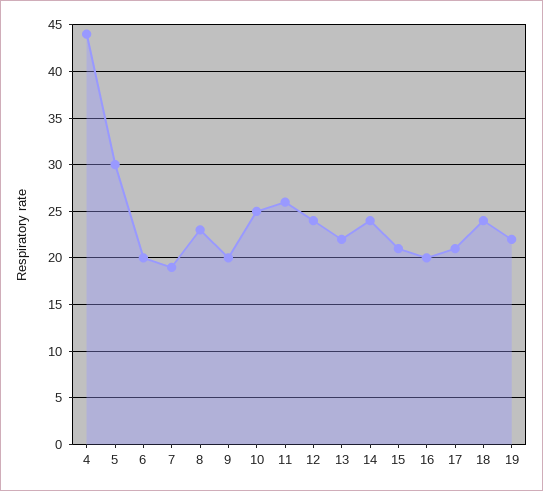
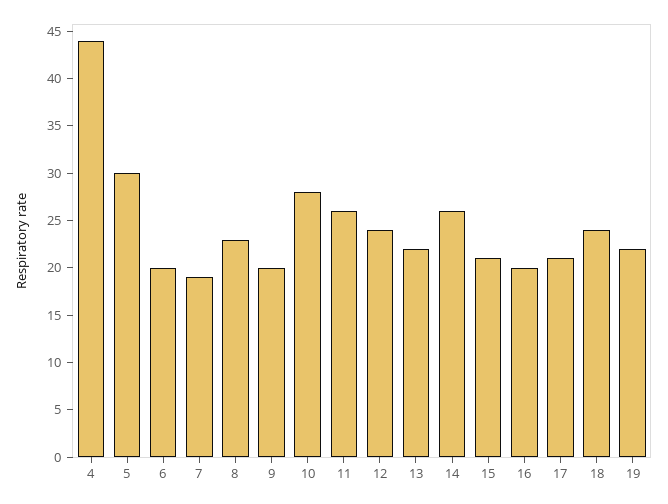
  {
    "4": 44,
    "5": 30,
    "6": 20,
    "7": 19,
    "8": 23,
    "9": 20,
-   "10": 25,
+   "10": 28,
    "11": 26,
    "12": 24,
    "13": 22,
-   "14": 24,
+   "14": 26,
    "15": 21,
    "16": 20,
    "17": 21,
    "18": 24,
    "19": 22
  }

